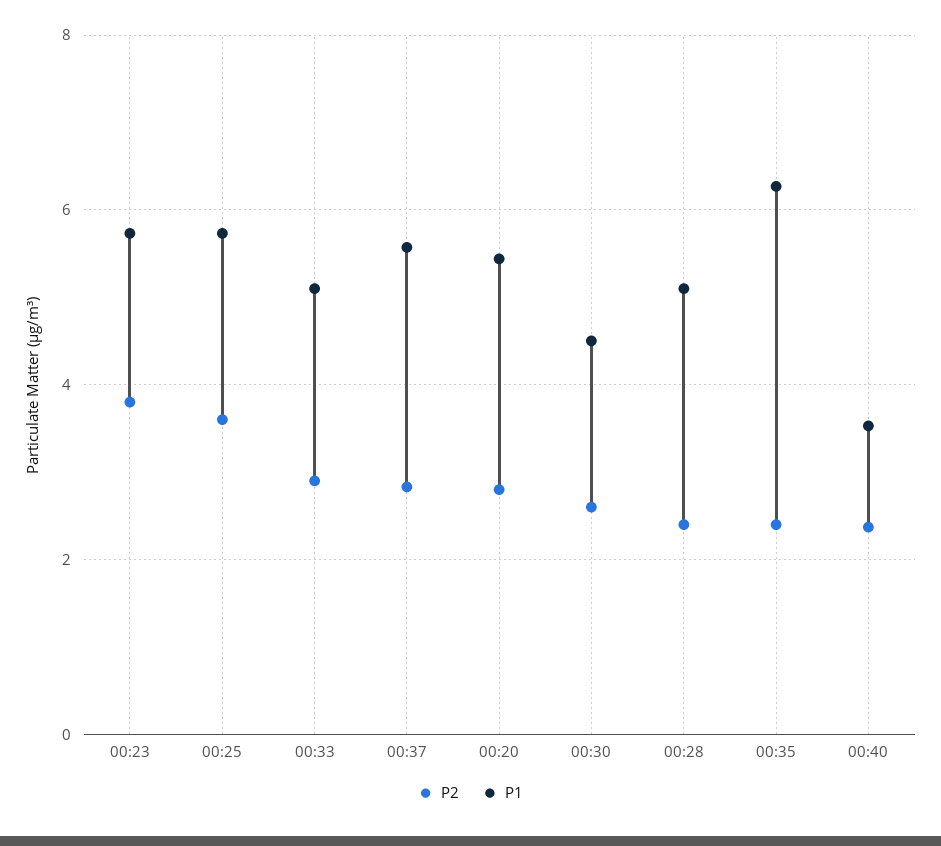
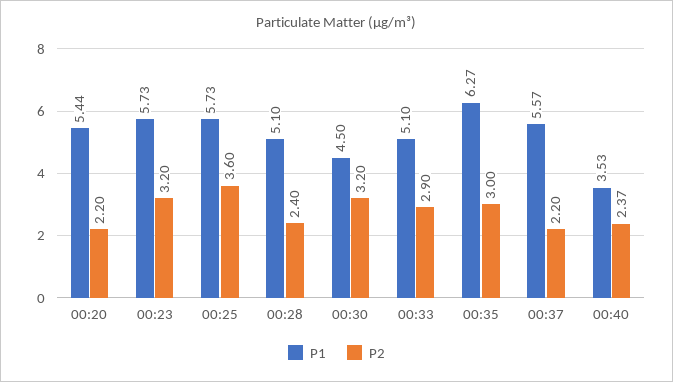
  {
    "P2": {
-     "00:23": 3.8,
+     "00:23": 3.2,
      "00:25": 3.6,
      "00:33": 2.9,
-     "00:37": 2.8,
+     "00:37": 2.2,
-     "00:20": 2.8,
+     "00:20": 2.2,
-     "00:30": 2.6,
+     "00:30": 3.2,
      "00:28": 2.4,
-     "00:35": 2.4,
+     "00:35": 3,
      "00:40": 2.37
    },
    "P1": {
      "00:23": 5.73,
      "00:25": 5.73,
      "00:33": 5.1,
      "00:37": 5.57,
      "00:20": 5.44,
      "00:30": 4.5,
      "00:28": 5.1,
      "00:35": 6.27,
      "00:40": 3.53
    }
  }

